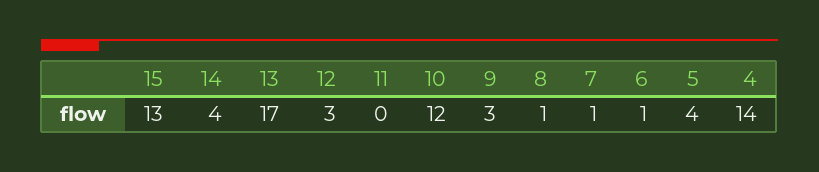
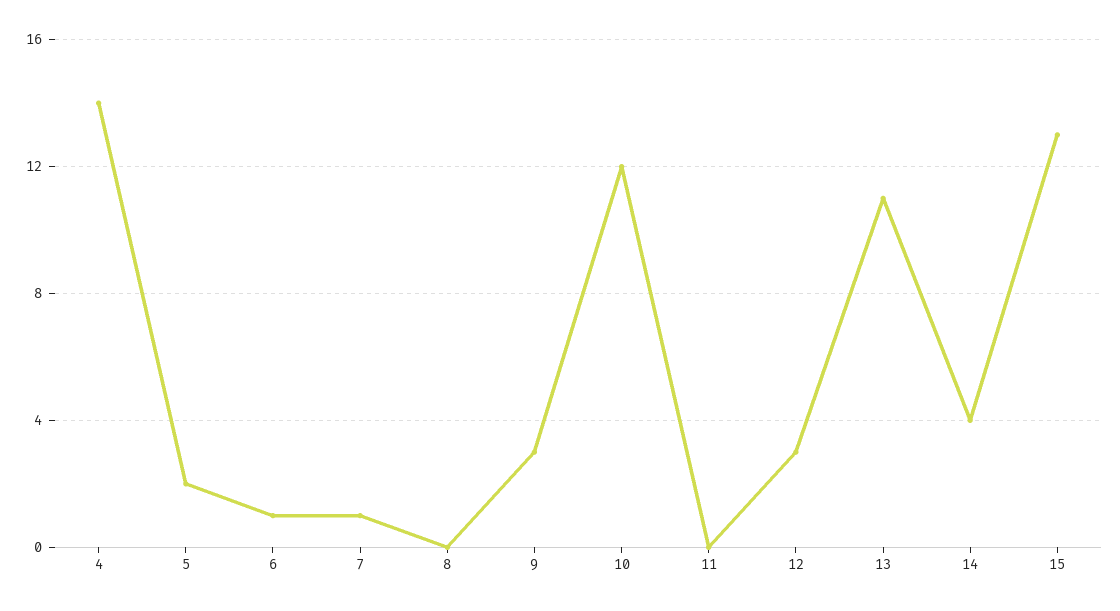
  {
    "15": 13,
    "14": 4,
-   "13": 17,
+   "13": 11,
    "12": 3,
    "11": 0,
    "10": 12,
    "9": 3,
-   "8": 1,
+   "8": 0,
    "7": 1,
    "6": 1,
-   "5": 4,
+   "5": 2,
    "4": 14
  }

